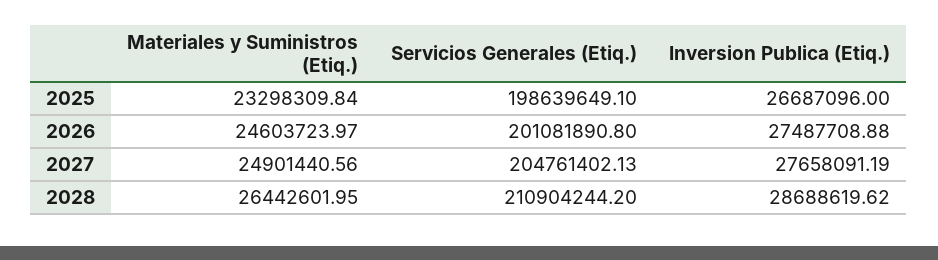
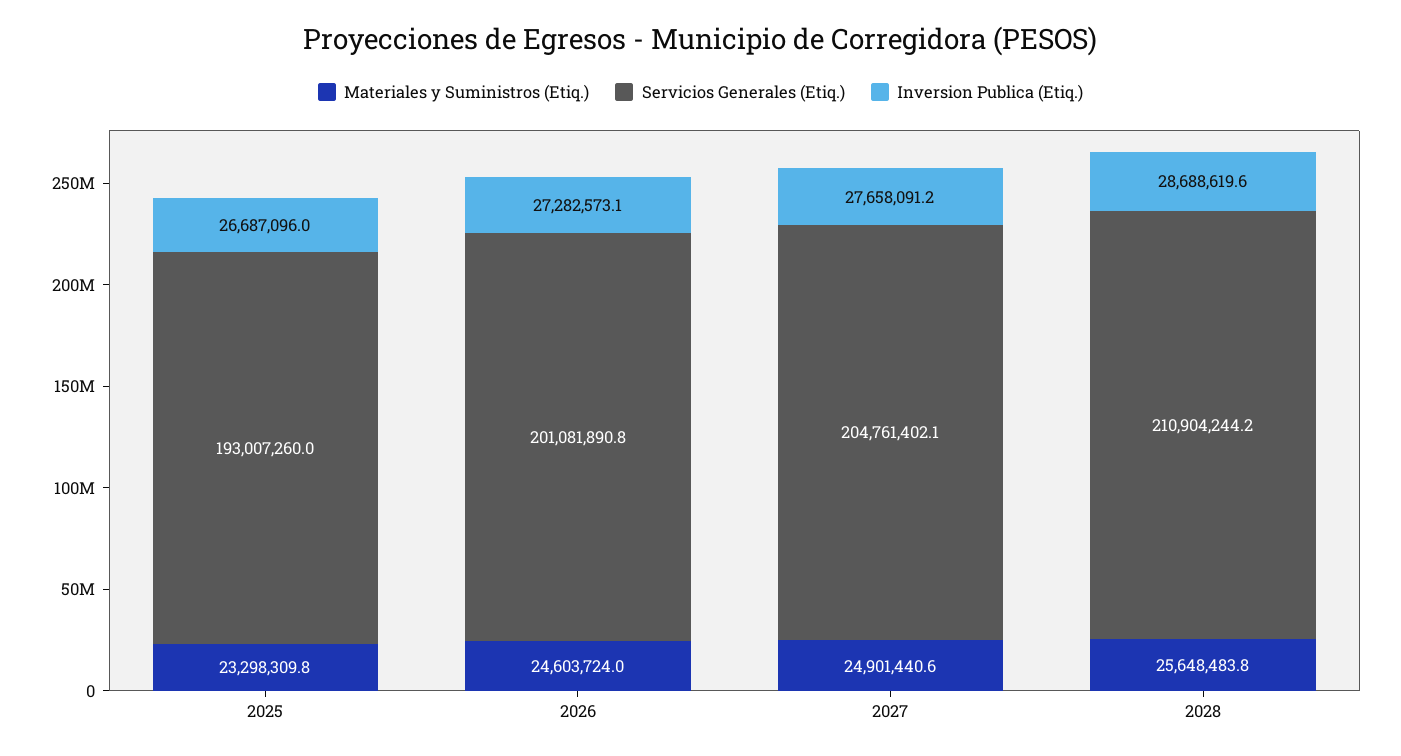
  {
    "Materiales y Suministros (Etiq.)": {
      "2025": 23298309.84,
      "2026": 24603723.97,
      "2027": 24901440.56,
-     "2028": 26442601.95
+     "2028": 25648483.8
    },
    "Servicios Generales (Etiq.)": {
-     "2025": 198639649.1,
+     "2025": 193007260,
      "2026": 201081890.8,
      "2027": 204761402.13,
      "2028": 210904244.2
    },
    "Inversion Publica (Etiq.)": {
      "2025": 26687096,
-     "2026": 27487708.88,
+     "2026": 27282573.1,
      "2027": 27658091.19,
      "2028": 28688619.62
    }
  }

